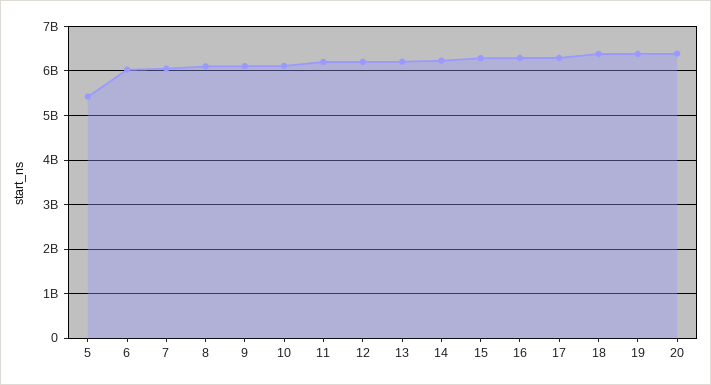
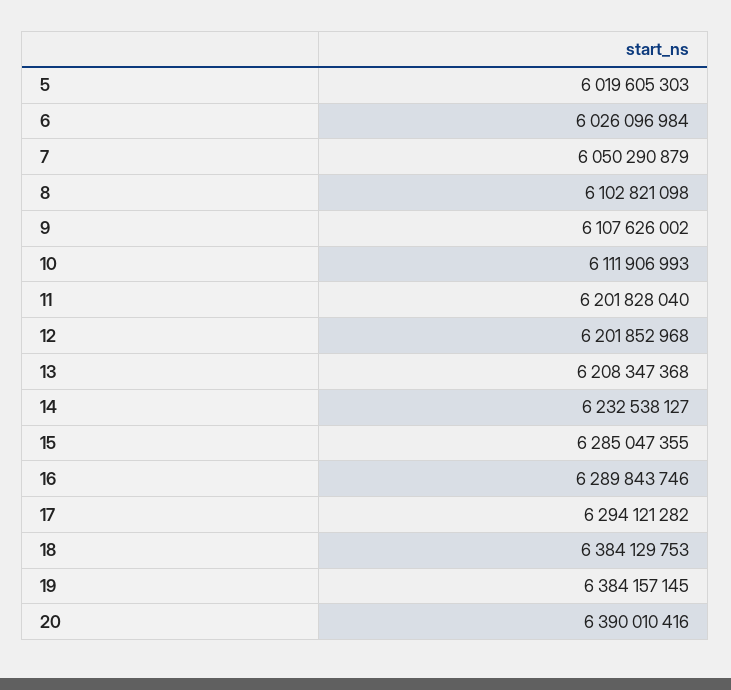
  {
-   "5": 5400000000,
+   "5": 6019605303,
    "6": 6026096984,
    "7": 6050290879,
    "8": 6102821098,
    "9": 6107626002,
    "10": 6111906993,
    "11": 6201828040,
    "12": 6201852968,
    "13": 6208347368,
    "14": 6232538127,
    "15": 6285047355,
    "16": 6289843746,
    "17": 6294121282,
    "18": 6384129753,
    "19": 6384157145,
    "20": 6390010416
  }

